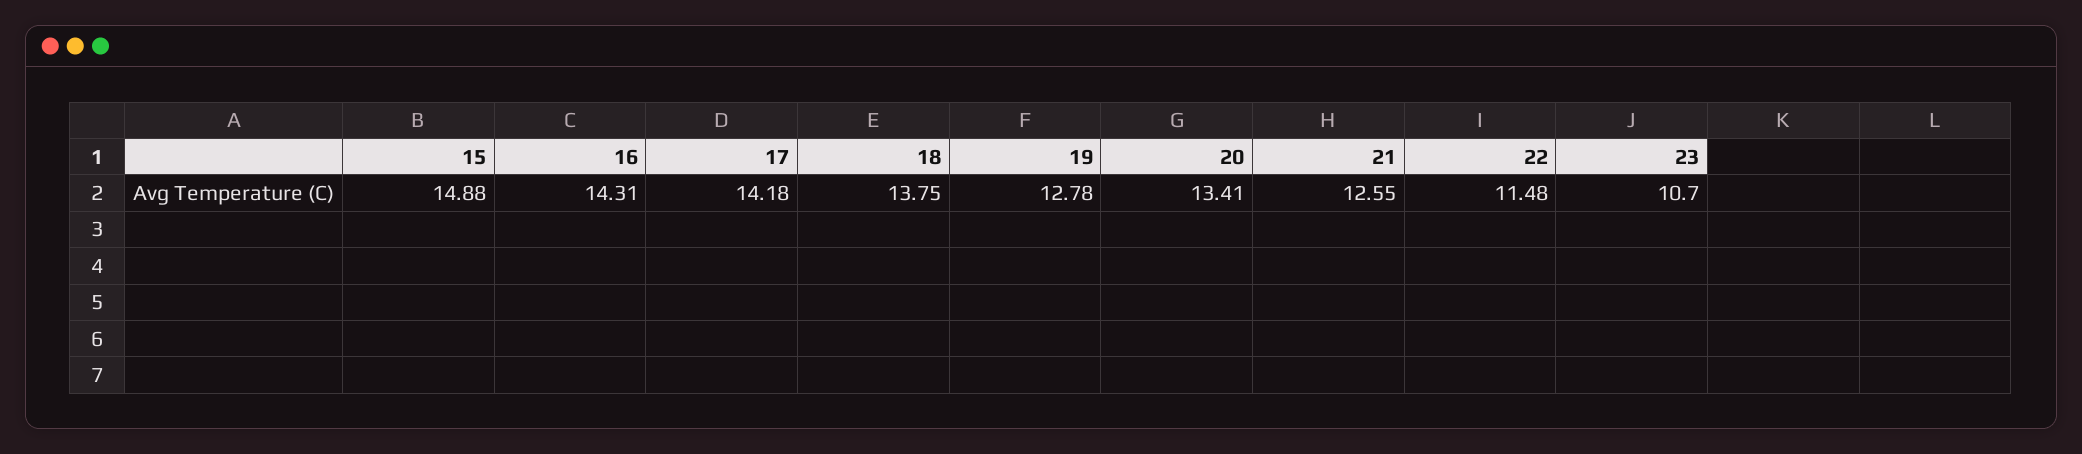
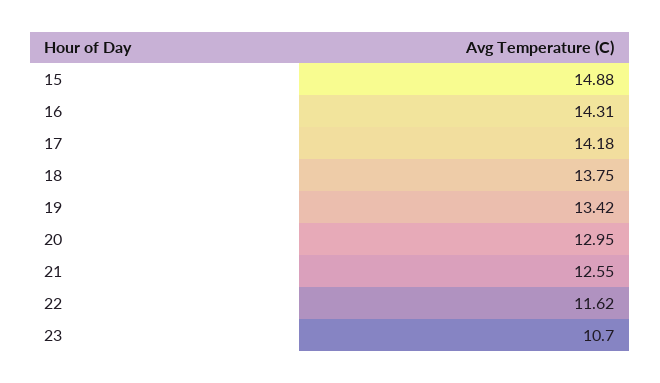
  {
    "15": 14.88,
    "16": 14.31,
    "17": 14.18,
    "18": 13.75,
-   "19": 12.78,
+   "19": 13.42,
-   "20": 13.41,
+   "20": 12.95,
    "21": 12.55,
-   "22": 11.48,
+   "22": 11.62,
    "23": 10.7
  }

